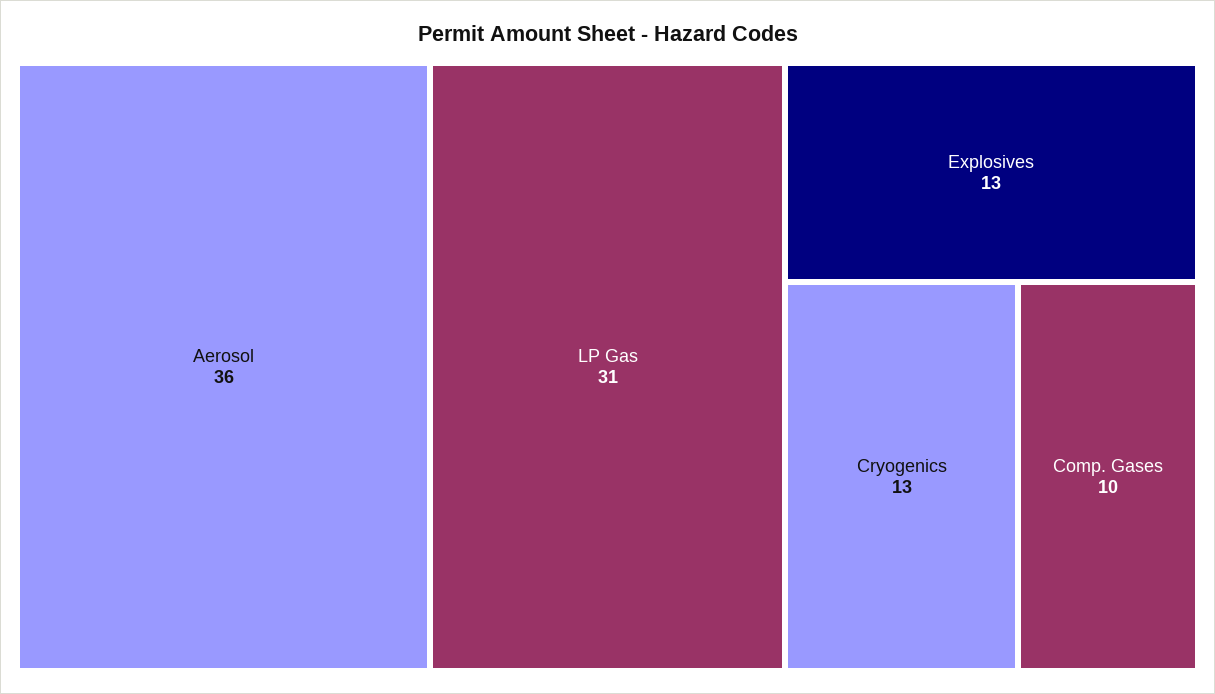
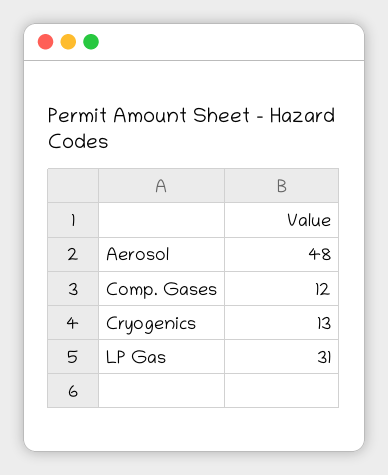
  {
-   "Aerosol": 36,
+   "Aerosol": 48,
    "LP Gas": 31,
-   "Explosives": 13,
    "Cryogenics": 13,
-   "Comp. Gases": 10
+   "Comp. Gases": 12
  }

